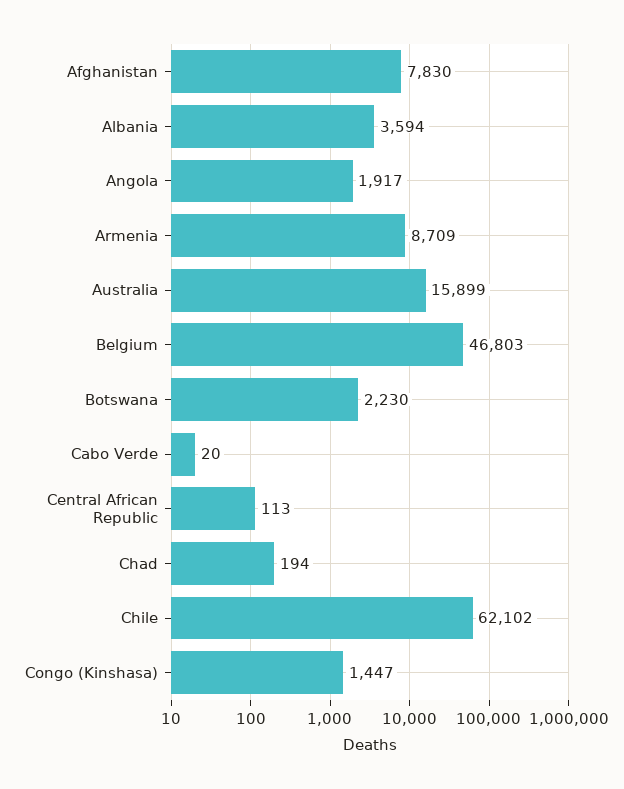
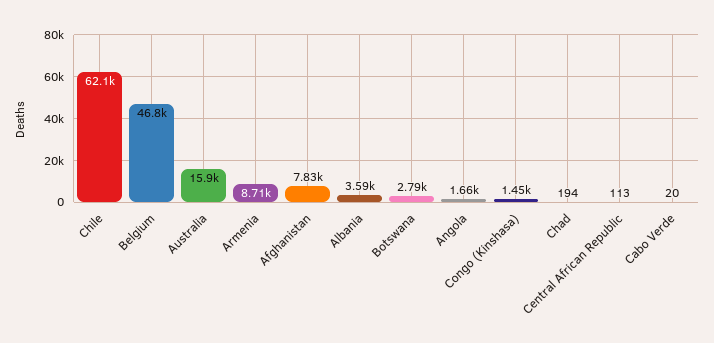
  {
    "Afghanistan": 7830,
    "Albania": 3594,
-   "Angola": 1917,
+   "Angola": 1660,
    "Armenia": 8709,
    "Australia": 15899,
    "Belgium": 46803,
-   "Botswana": 2230,
+   "Botswana": 2790,
    "Cabo Verde": 20,
    "Central African Republic": 113,
    "Chad": 194,
    "Chile": 62102,
    "Congo (Kinshasa)": 1447
  }

